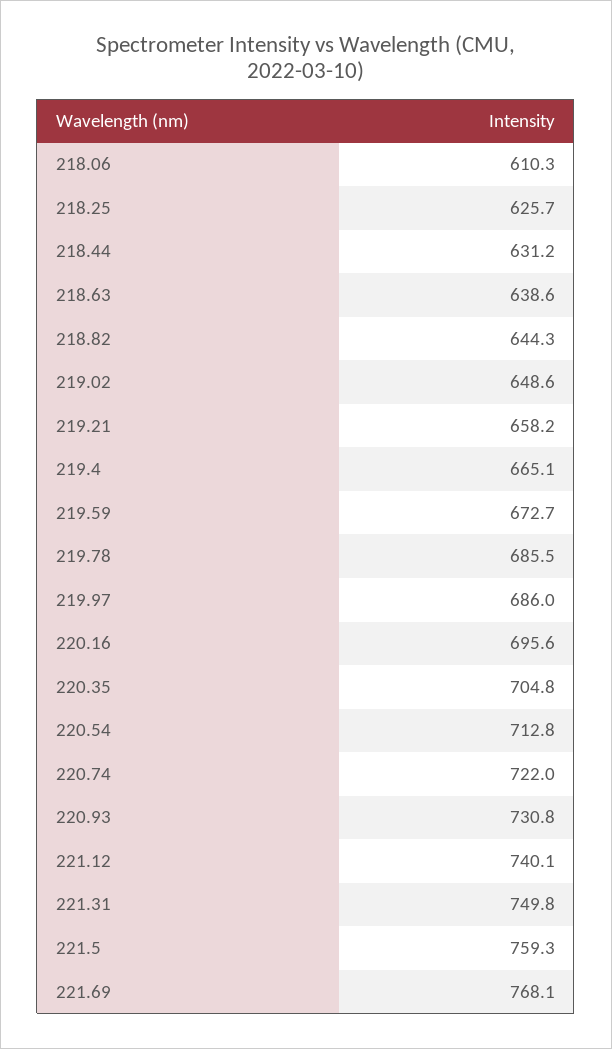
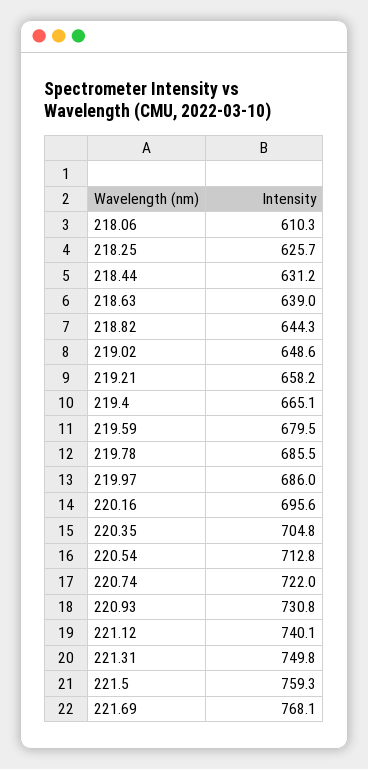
  {
    "218.06": 610.3,
    "218.25": 625.7,
    "218.44": 631.2,
-   "218.63": 638.6,
+   "218.63": 639,
    "218.82": 644.3,
    "219.02": 648.6,
    "219.21": 658.2,
    "219.4": 665.1,
-   "219.59": 672.7,
+   "219.59": 679.5,
    "219.78": 685.5,
    "219.97": 686,
    "220.16": 695.6,
    "220.35": 704.8,
    "220.54": 712.8,
    "220.74": 722,
    "220.93": 730.8,
    "221.12": 740.1,
    "221.31": 749.8,
    "221.5": 759.3,
    "221.69": 768.1
  }

